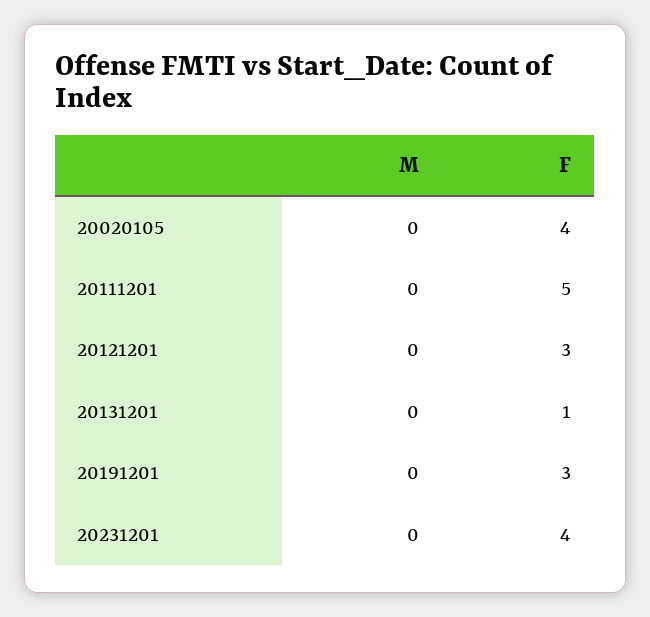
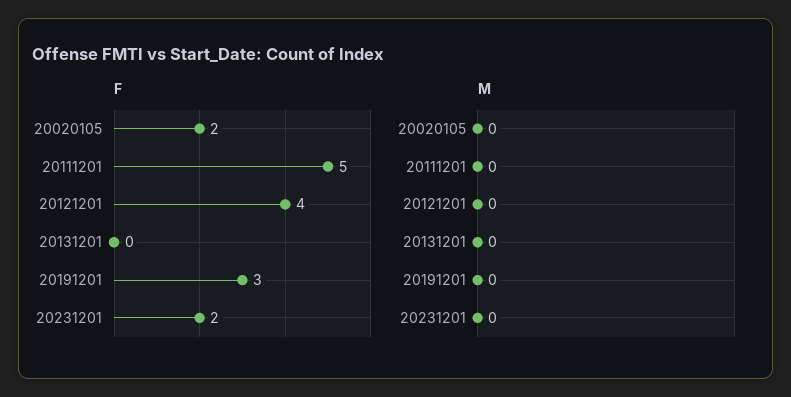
  {
    "M": {
      "20020105": 0,
      "20111201": 0,
      "20121201": 0,
      "20131201": 0,
      "20191201": 0,
      "20231201": 0
    },
    "F": {
-     "20020105": 4,
+     "20020105": 2,
      "20111201": 5,
-     "20121201": 3,
+     "20121201": 4,
-     "20131201": 1,
+     "20131201": 0,
      "20191201": 3,
-     "20231201": 4
+     "20231201": 2
    }
  }

